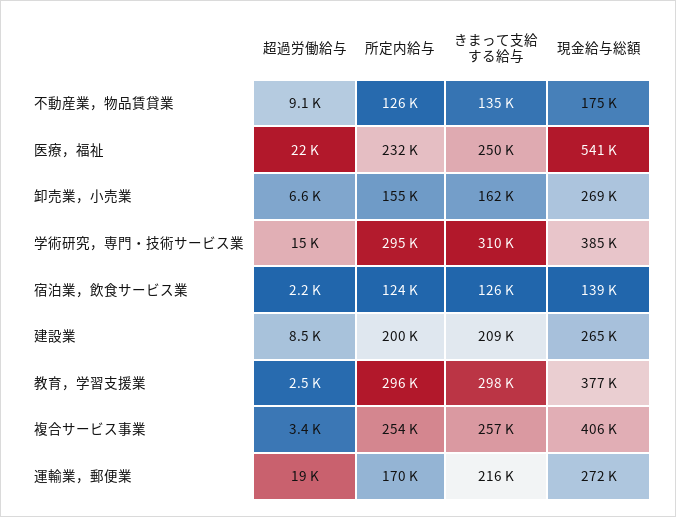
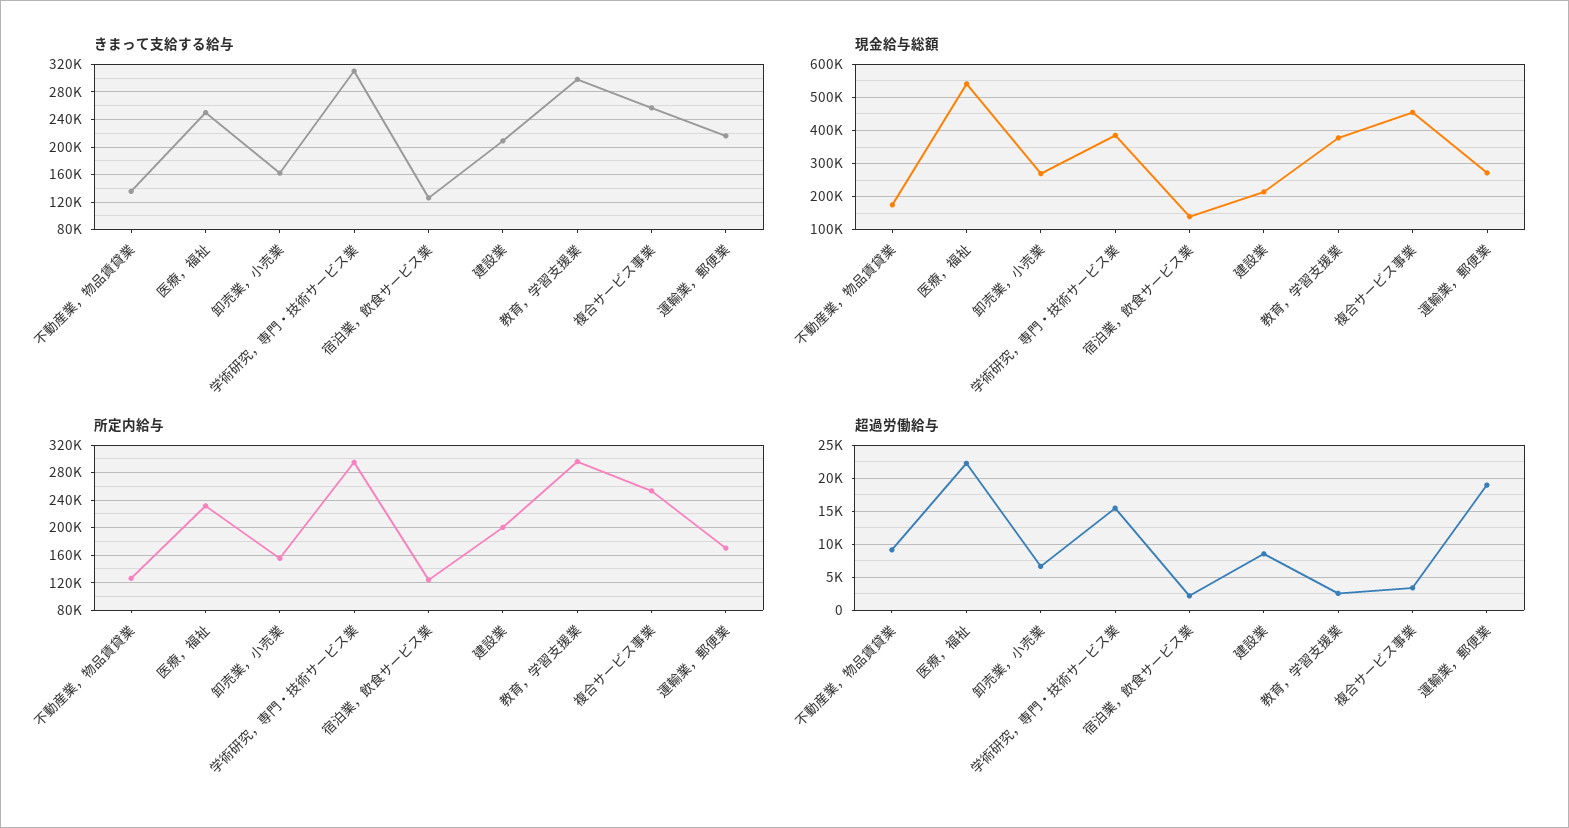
  {
    "超過労働給与": {
      "不動産業，物品賃貸業": 9100,
      "医療，福祉": 22000,
      "卸売業，小売業": 6600,
      "学術研究，専門・技術サービス業": 15000,
      "宿泊業，飲食サービス業": 2200,
      "建設業": 8500,
      "教育，学習支援業": 2500,
      "複合サービス事業": 3400,
      "運輸業，郵便業": 19000
    },
    "所定内給与": {
      "不動産業，物品賃貸業": 126000,
      "医療，福祉": 232000,
      "卸売業，小売業": 155000,
      "学術研究，専門・技術サービス業": 295000,
      "宿泊業，飲食サービス業": 124000,
      "建設業": 200000,
      "教育，学習支援業": 296000,
      "複合サービス事業": 254000,
      "運輸業，郵便業": 170000
    },
    "きまって支給する給与": {
      "不動産業，物品賃貸業": 135000,
      "医療，福祉": 250000,
      "卸売業，小売業": 162000,
      "学術研究，専門・技術サービス業": 310000,
      "宿泊業，飲食サービス業": 126000,
      "建設業": 209000,
      "教育，学習支援業": 298000,
      "複合サービス事業": 257000,
      "運輸業，郵便業": 216000
    },
    "現金給与総額": {
      "不動産業，物品賃貸業": 175000,
      "医療，福祉": 541000,
      "卸売業，小売業": 269000,
      "学術研究，専門・技術サービス業": 385000,
      "宿泊業，飲食サービス業": 139000,
-     "建設業": 265000,
+     "建設業": 220000,
      "教育，学習支援業": 377000,
-     "複合サービス事業": 406000,
+     "複合サービス事業": 460000,
      "運輸業，郵便業": 272000
    }
  }

